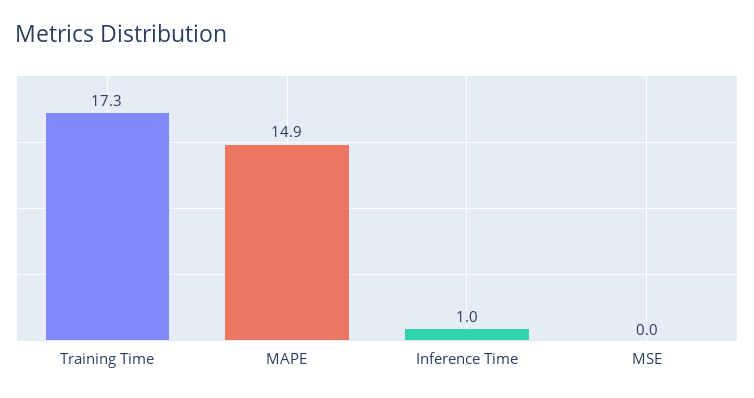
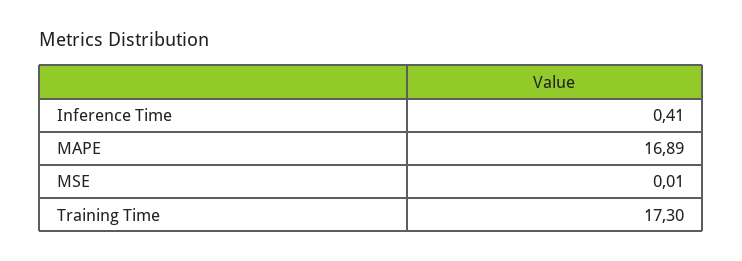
  {
    "Training Time": 17.3,
-   "MAPE": 14.9,
+   "MAPE": 16.89,
-   "Inference Time": 1,
+   "Inference Time": 0.41,
    "MSE": 0.01
  }

